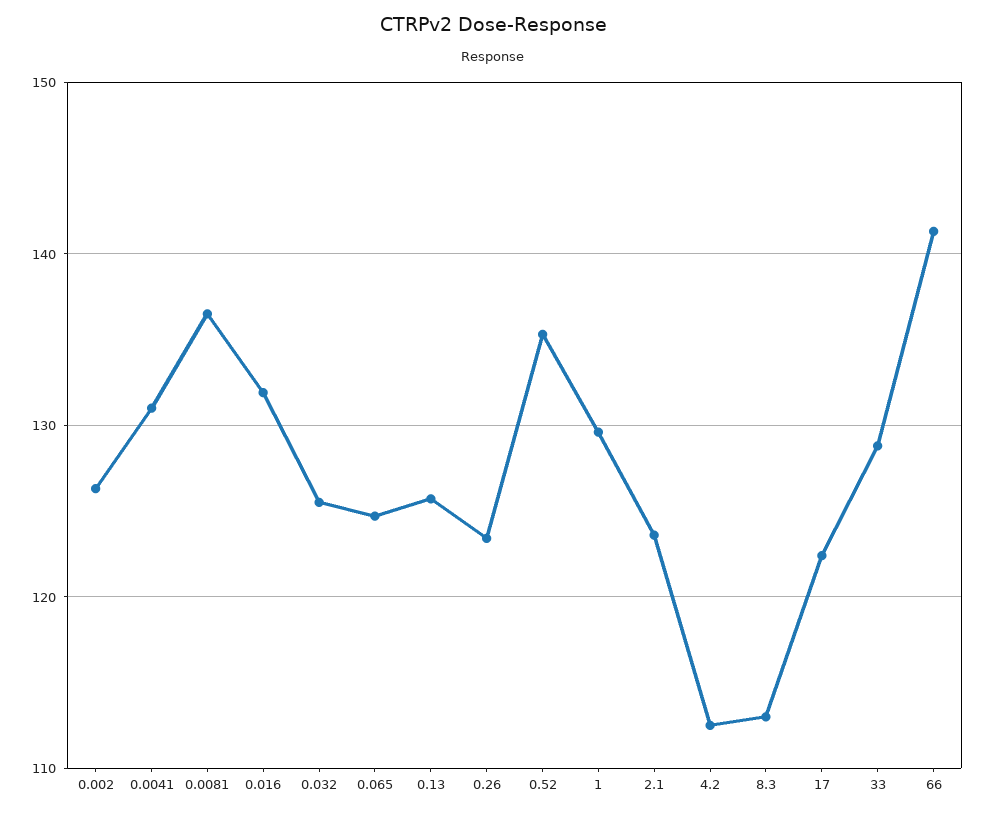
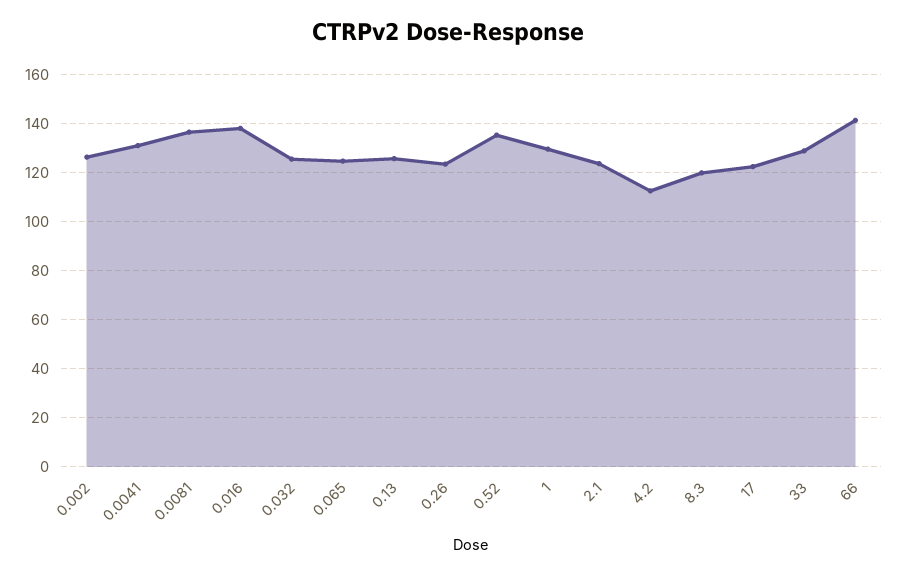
  {
    "0.002": 126,
    "0.0041": 131,
    "0.0081": 137,
-   "0.016": 132,
+   "0.016": 137.5,
    "0.032": 126,
    "0.065": 125,
    "0.13": 126,
    "0.26": 123,
    "0.52": 135,
    "1": 130,
    "2.1": 124,
    "4.2": 113,
-   "8.3": 113,
+   "8.3": 120,
    "17": 122,
    "33": 129,
    "66": 141
  }

